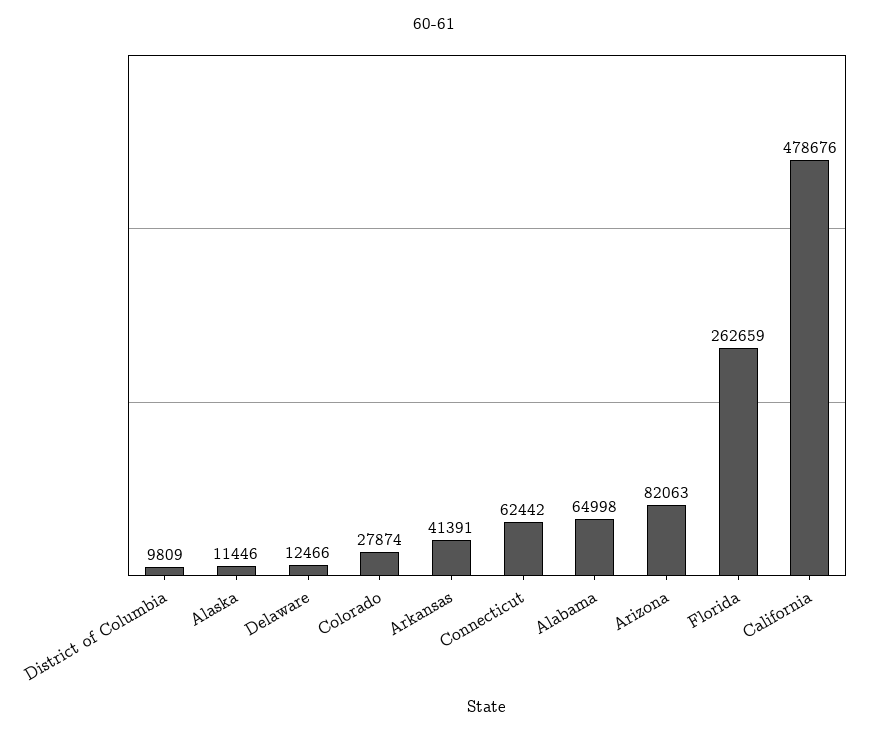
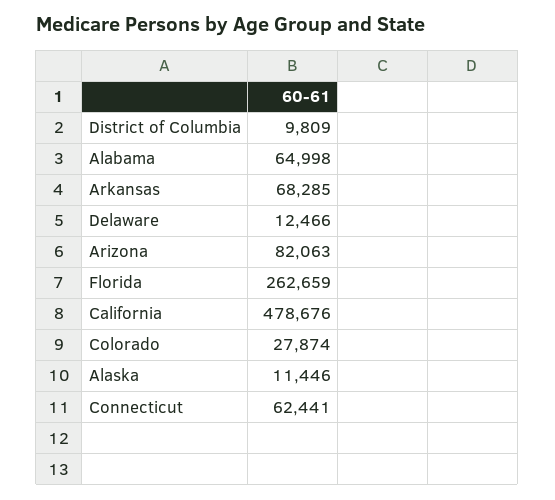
  {
    "District of Columbia": 9809,
    "Alaska": 11446,
    "Delaware": 12466,
    "Colorado": 27874,
-   "Arkansas": 41391,
+   "Arkansas": 68285,
-   "Connecticut": 62442,
+   "Connecticut": 62441,
    "Alabama": 64998,
    "Arizona": 82063,
    "Florida": 262659,
    "California": 478676
  }

